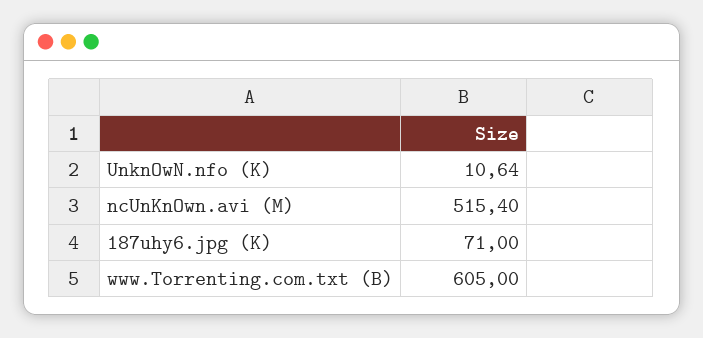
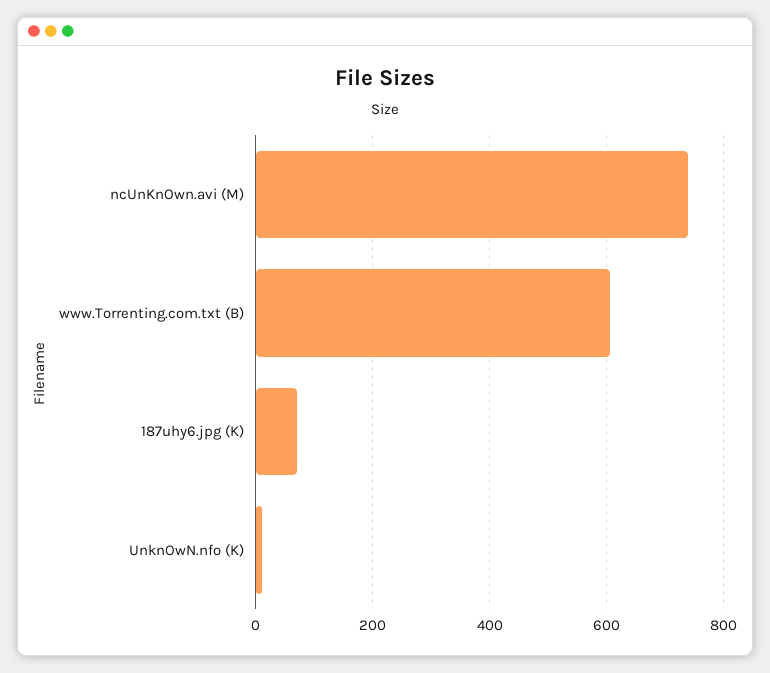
  {
    "UnknOwN.nfo (K)": 10.64,
-   "ncUnKnOwn.avi (M)": 515.4,
+   "ncUnKnOwn.avi (M)": 740,
    "187uhy6.jpg (K)": 71,
    "www.Torrenting.com.txt (B)": 605
  }

